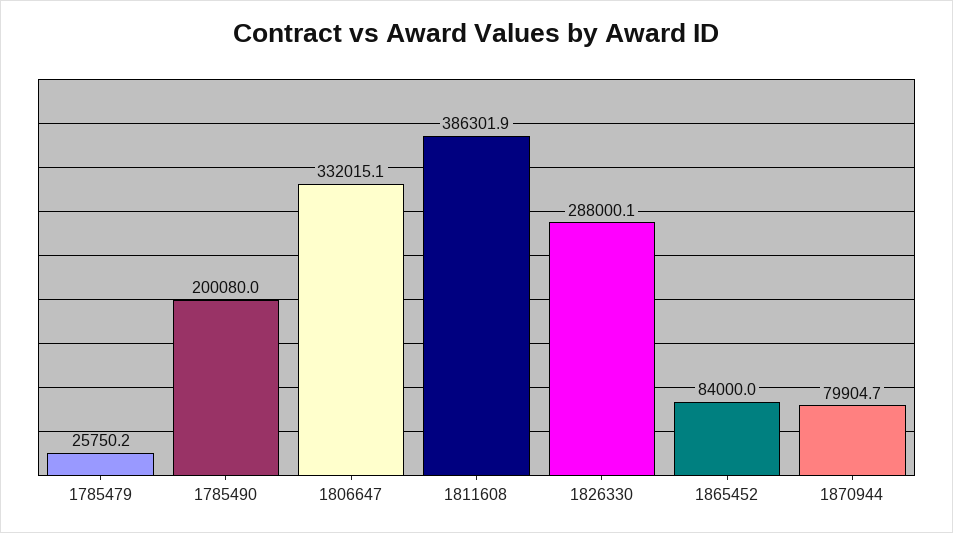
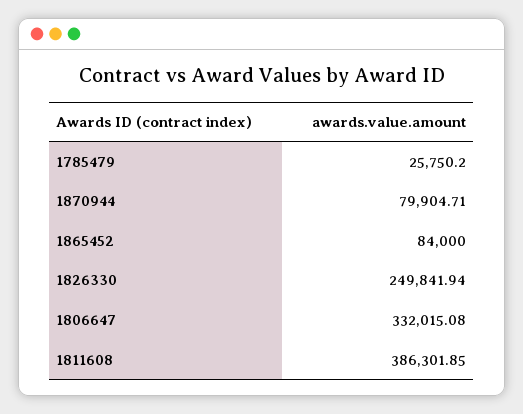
  {
    "1785479": 25750.2,
-   "1785490": 200080,
    "1806647": 332015.08,
    "1811608": 386301.85,
-   "1826330": 288000.1,
+   "1826330": 249841.94,
    "1865452": 84000,
    "1870944": 79904.71
  }

